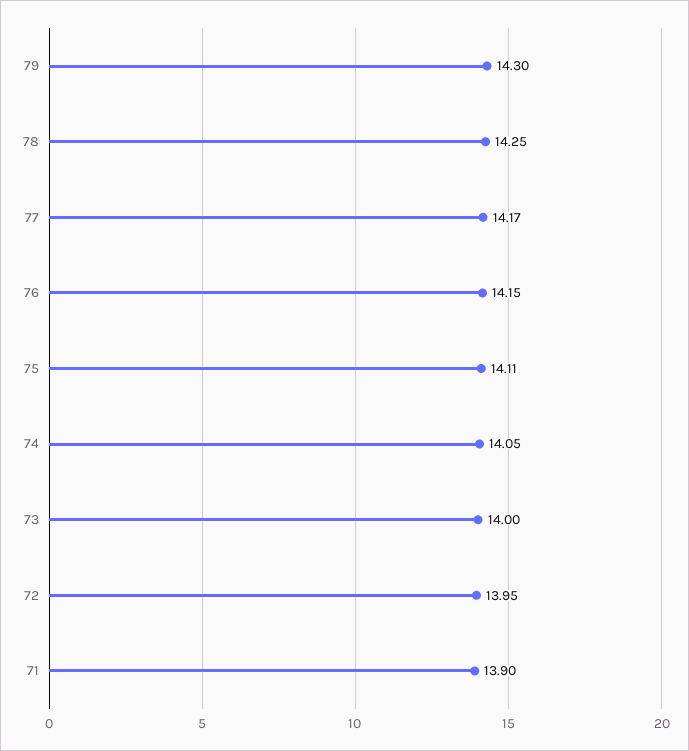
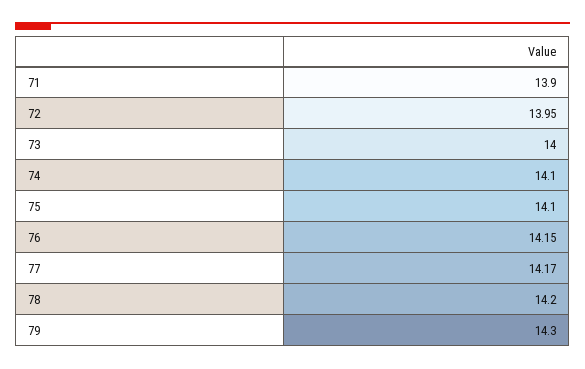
  {
    "79": 14.3,
-   "78": 14.25,
+   "78": 14.2,
    "77": 14.17,
    "76": 14.15,
-   "75": 14.11,
+   "75": 14.1,
-   "74": 14.05,
+   "74": 14.1,
    "73": 14,
    "72": 13.95,
    "71": 13.9
  }

